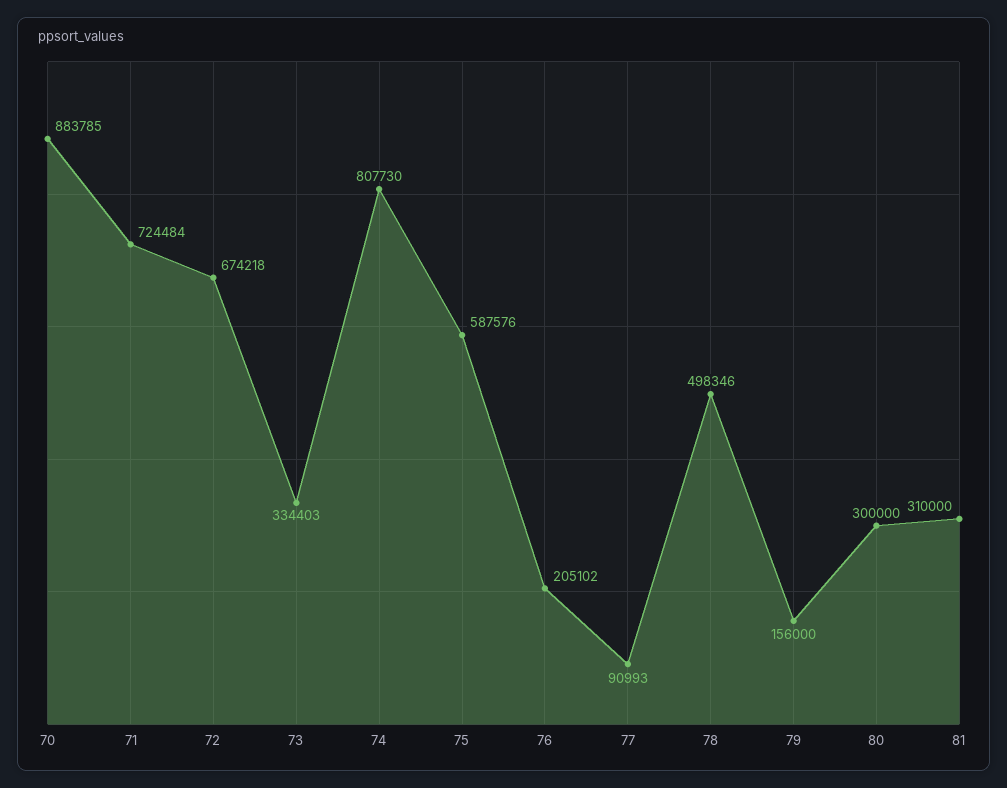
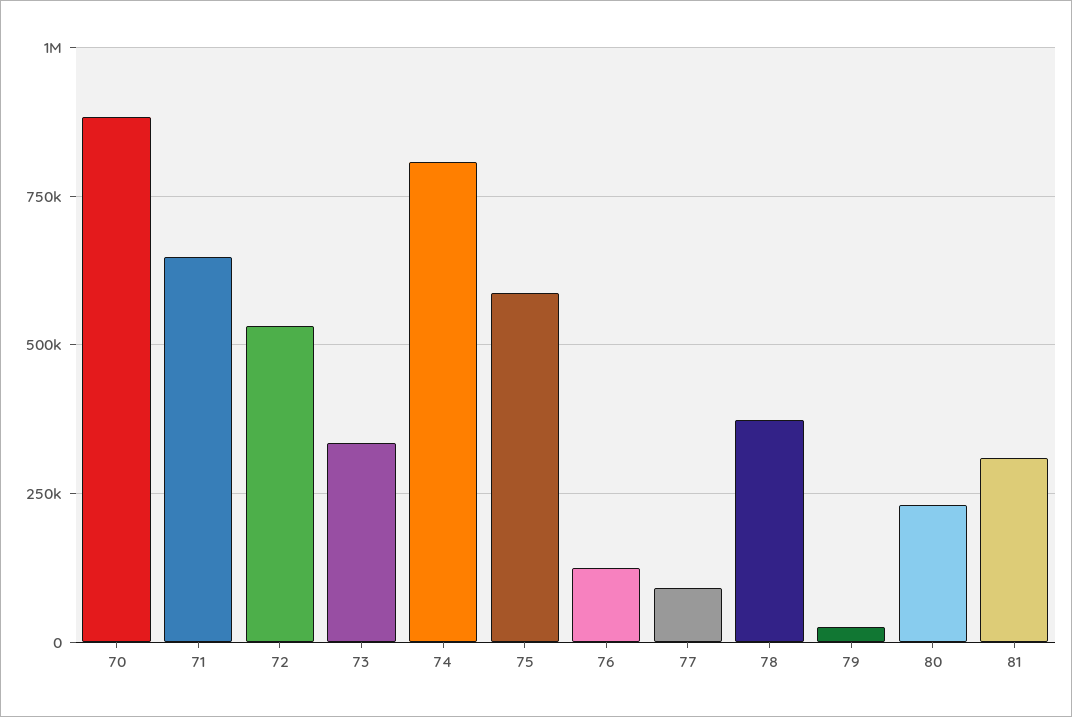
  {
    "70": 883785,
-   "71": 724484,
+   "71": 650000,
-   "72": 674218,
+   "72": 525000,
    "73": 334403,
    "74": 807730,
    "75": 587576,
-   "76": 205102,
+   "76": 125000,
    "77": 90993,
-   "78": 498346,
+   "78": 375000,
-   "79": 156000,
+   "79": 25000,
-   "80": 300000,
+   "80": 225000,
    "81": 310000
  }

